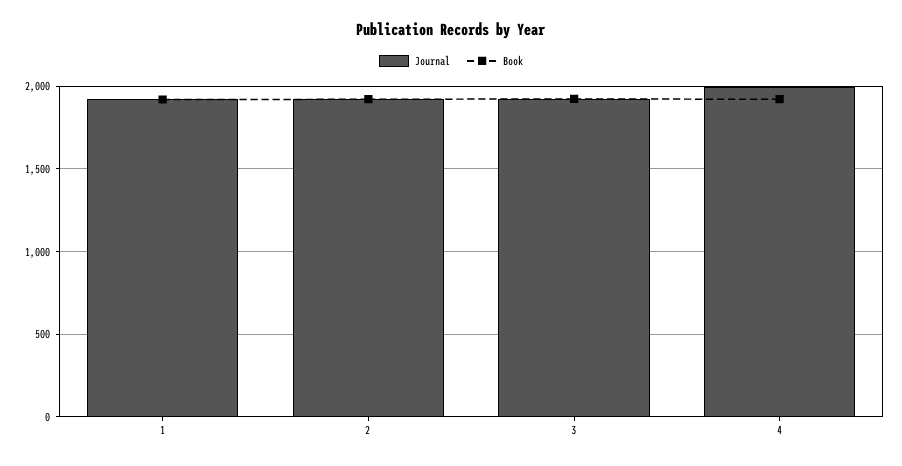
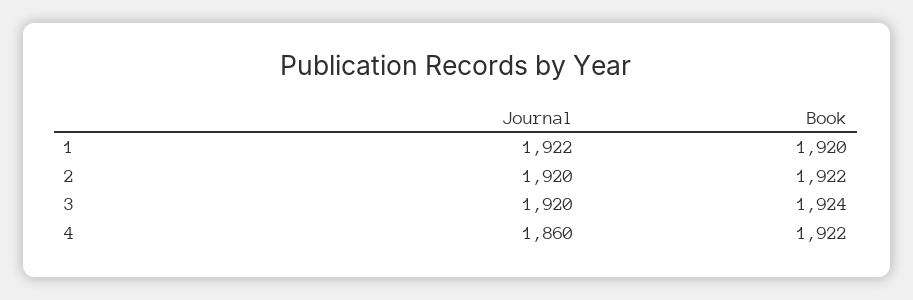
  {
    "Journal": {
      "1": 1922,
      "2": 1920,
      "3": 1920,
-     "4": 2000
+     "4": 1860
    },
    "Book": {
      "1": 1920,
      "2": 1922,
      "3": 1924,
      "4": 1922
    }
  }

